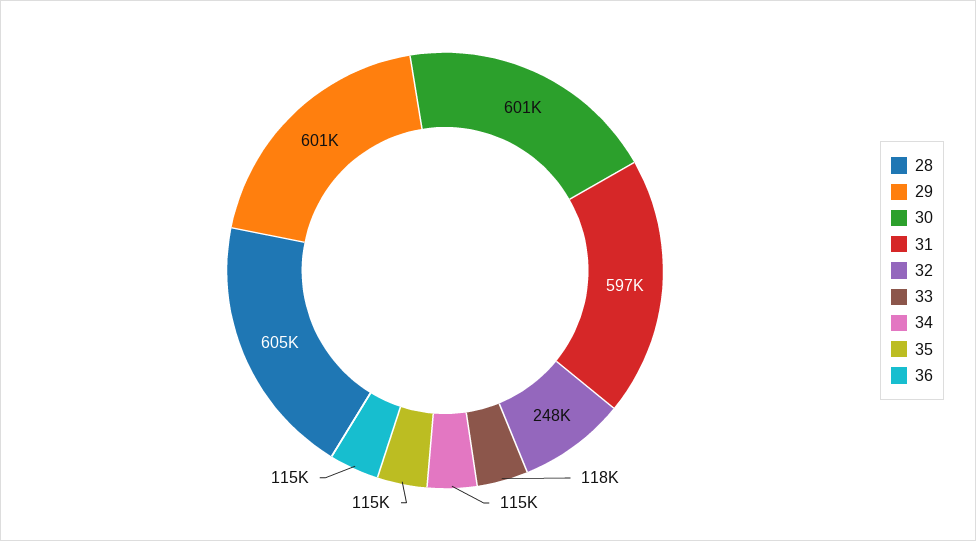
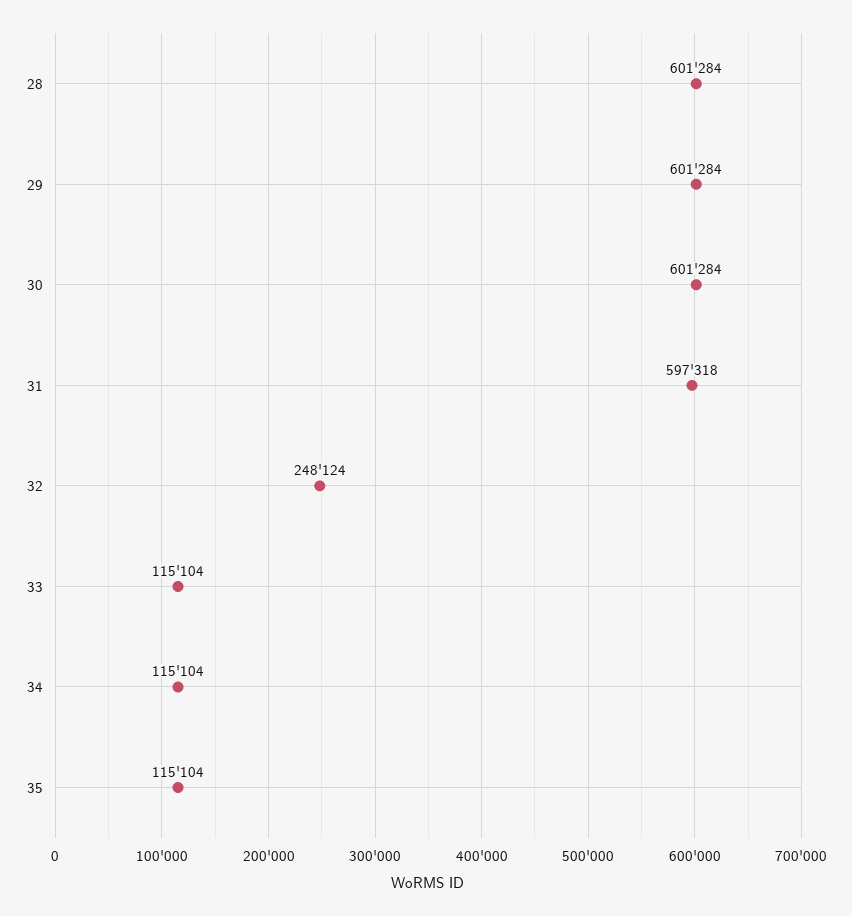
  {
-   "28": 605000,
+   "28": 601284,
    "29": 601284,
    "30": 601284,
    "31": 597318,
    "32": 248124,
-   "33": 118000,
+   "33": 115104,
    "34": 115104,
-   "35": 115104,
+   "35": 115104
-   "36": 115000
  }

